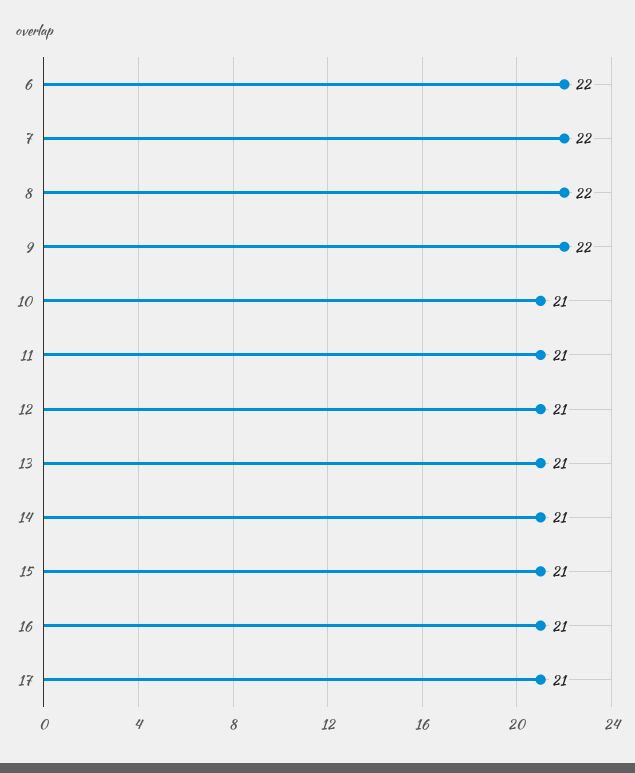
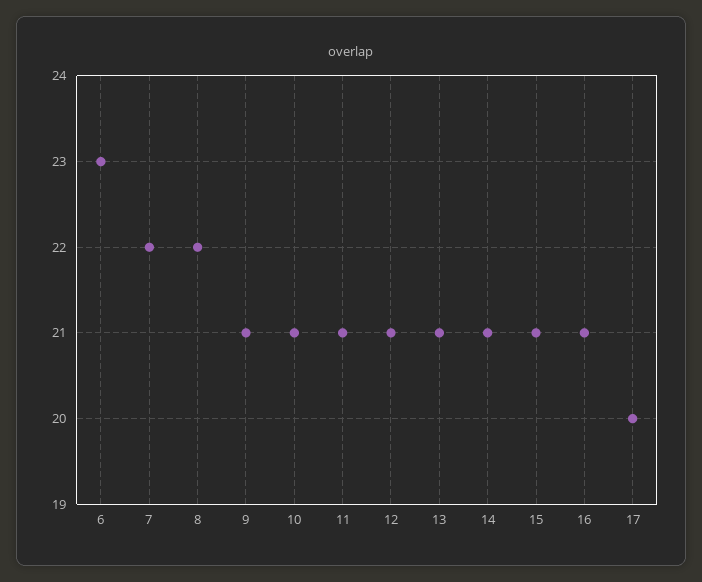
  {
-   "6": 22,
+   "6": 23,
    "7": 22,
    "8": 22,
-   "9": 22,
+   "9": 21,
    "10": 21,
    "11": 21,
    "12": 21,
    "13": 21,
    "14": 21,
    "15": 21,
    "16": 21,
-   "17": 21
+   "17": 20
  }

